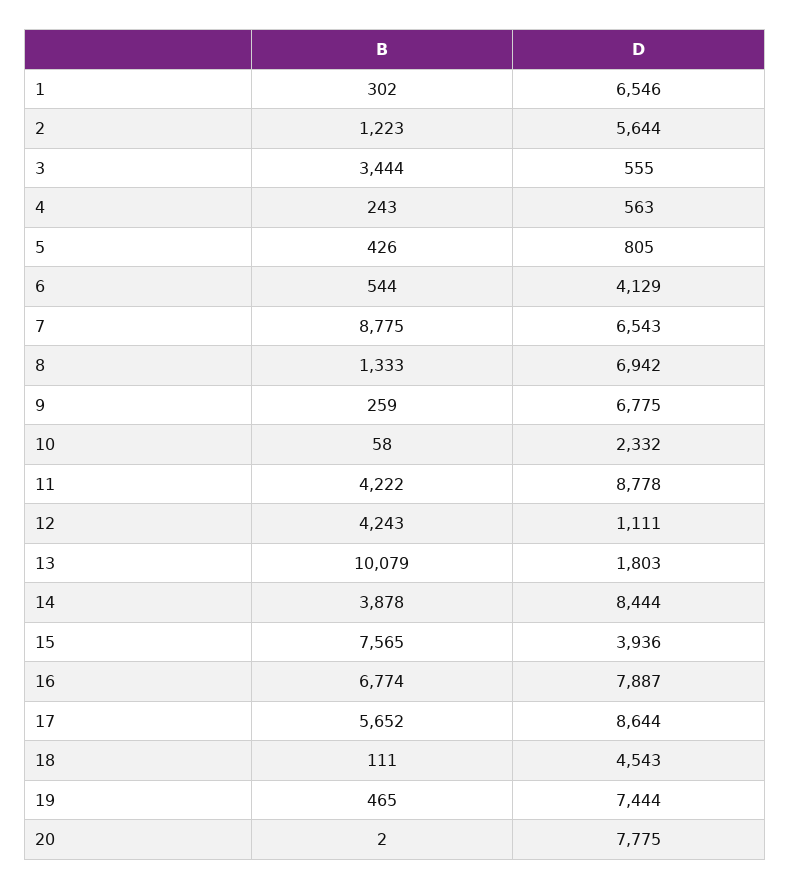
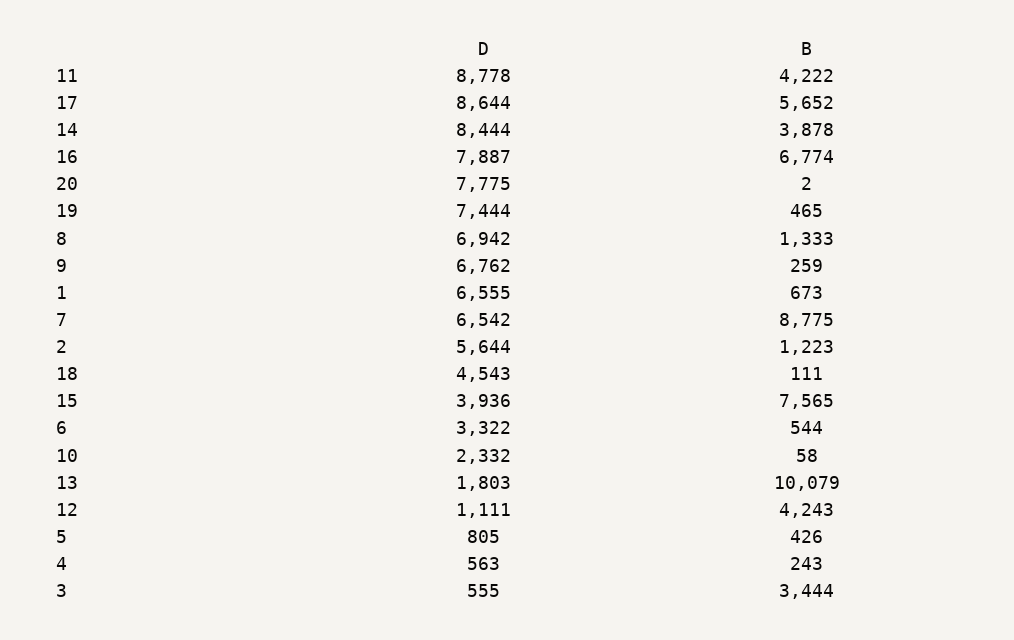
  {
    "B": {
-     "1": 302,
+     "1": 673,
      "2": 1223,
      "3": 3444,
      "4": 243,
      "5": 426,
      "6": 544,
      "7": 8775,
      "8": 1333,
      "9": 259,
      "10": 58,
      "11": 4222,
      "12": 4243,
      "13": 10079,
      "14": 3878,
      "15": 7565,
      "16": 6774,
      "17": 5652,
      "18": 111,
      "19": 465,
      "20": 2
    },
    "D": {
-     "1": 6546,
+     "1": 6555,
      "2": 5644,
      "3": 555,
      "4": 563,
      "5": 805,
-     "6": 4129,
+     "6": 3322,
-     "7": 6543,
+     "7": 6542,
      "8": 6942,
-     "9": 6775,
+     "9": 6762,
      "10": 2332,
      "11": 8778,
      "12": 1111,
      "13": 1803,
      "14": 8444,
      "15": 3936,
      "16": 7887,
      "17": 8644,
      "18": 4543,
      "19": 7444,
      "20": 7775
    }
  }

